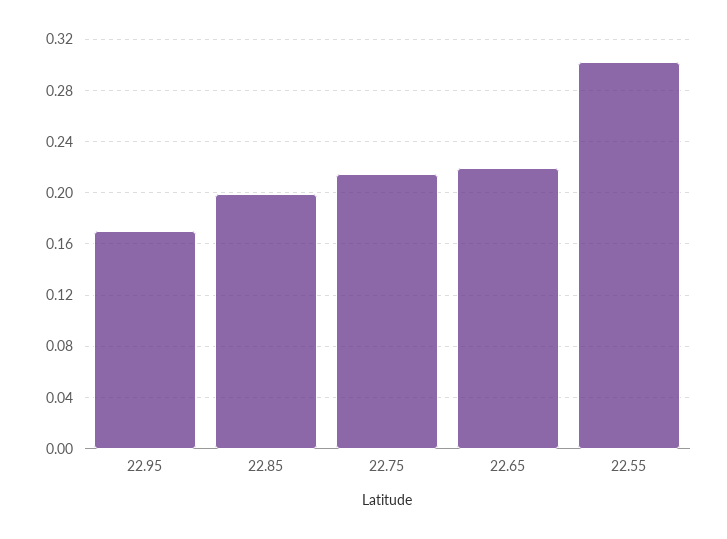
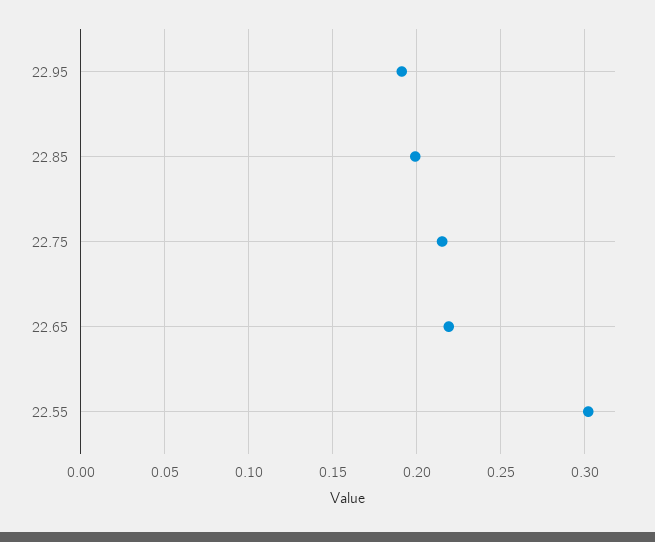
  {
-   "22.95": 0.17,
+   "22.95": 0.19,
    "22.85": 0.2,
    "22.75": 0.215,
    "22.65": 0.22,
    "22.55": 0.3
  }

